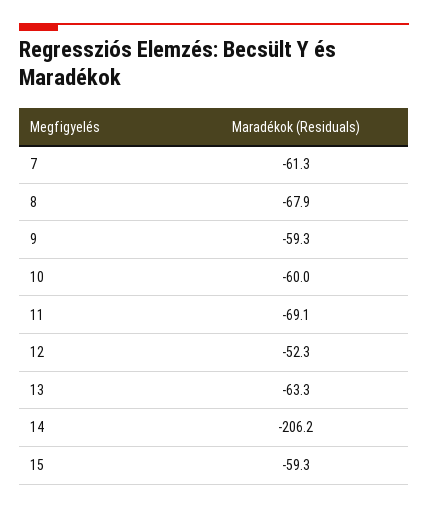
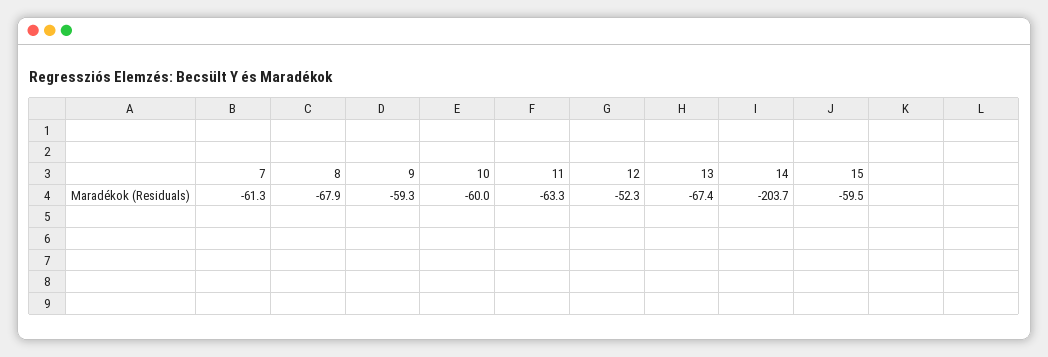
  {
    "7": -61.3,
    "8": -67.9,
    "9": -59.3,
    "10": -60,
-   "11": -69.1,
+   "11": -63.3,
    "12": -52.3,
-   "13": -63.3,
+   "13": -67.4,
-   "14": -206.2,
+   "14": -203.7,
-   "15": -59.3
+   "15": -59.5
  }

